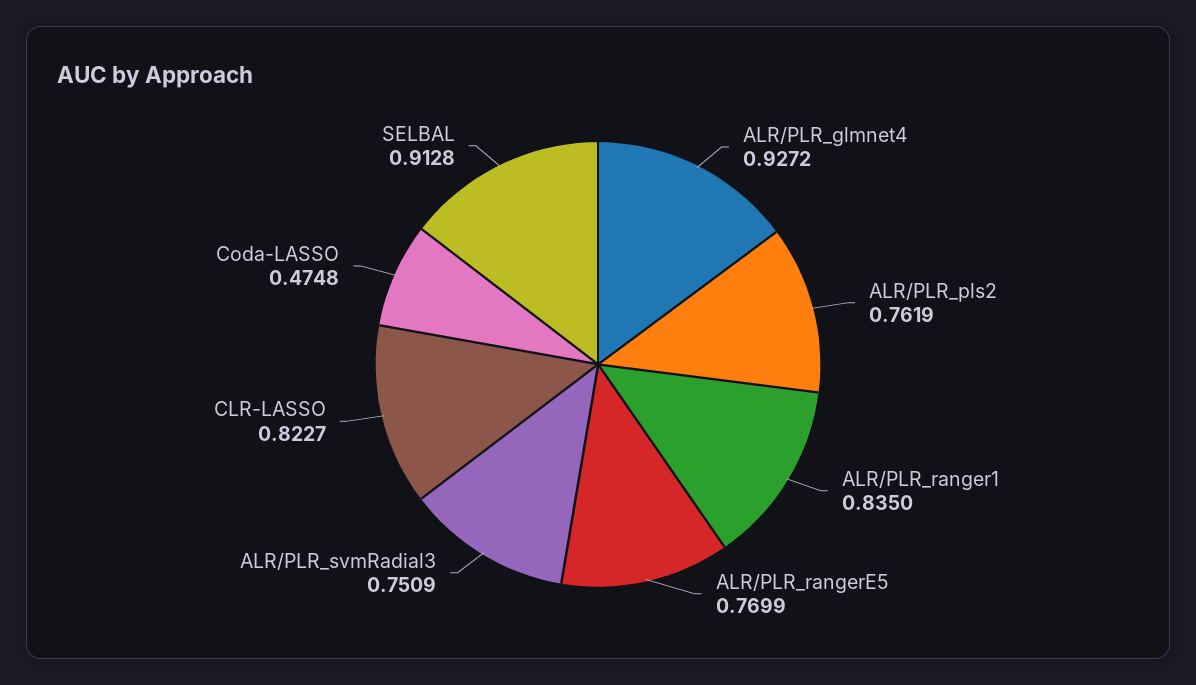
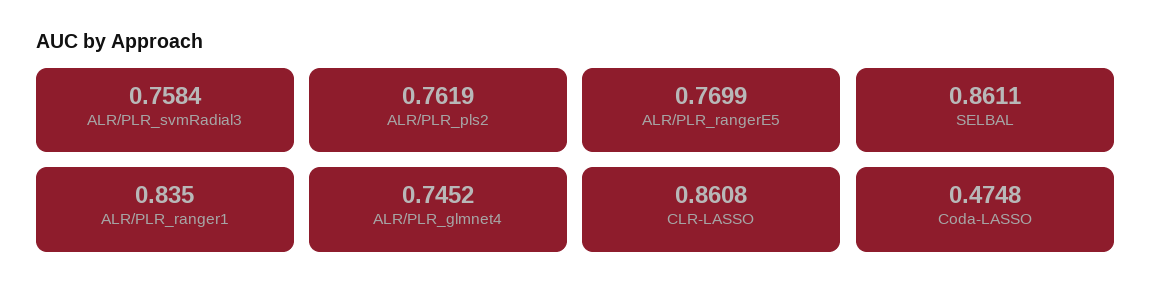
  {
-   "ALR/PLR_glmnet4": 0.9272,
+   "ALR/PLR_glmnet4": 0.7452,
    "ALR/PLR_pls2": 0.7619,
    "ALR/PLR_ranger1": 0.835,
    "ALR/PLR_rangerE5": 0.7699,
-   "ALR/PLR_svmRadial3": 0.7509,
+   "ALR/PLR_svmRadial3": 0.7584,
-   "CLR-LASSO": 0.8227,
+   "CLR-LASSO": 0.8608,
    "Coda-LASSO": 0.4748,
-   "SELBAL": 0.9128
+   "SELBAL": 0.8611
  }

